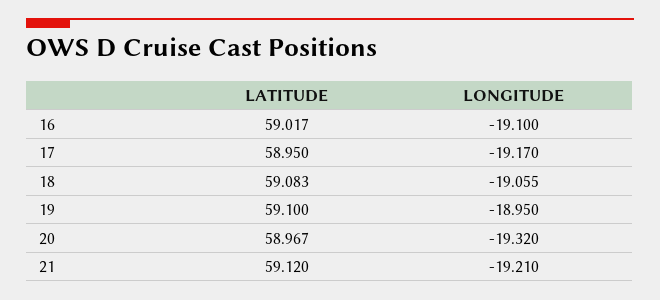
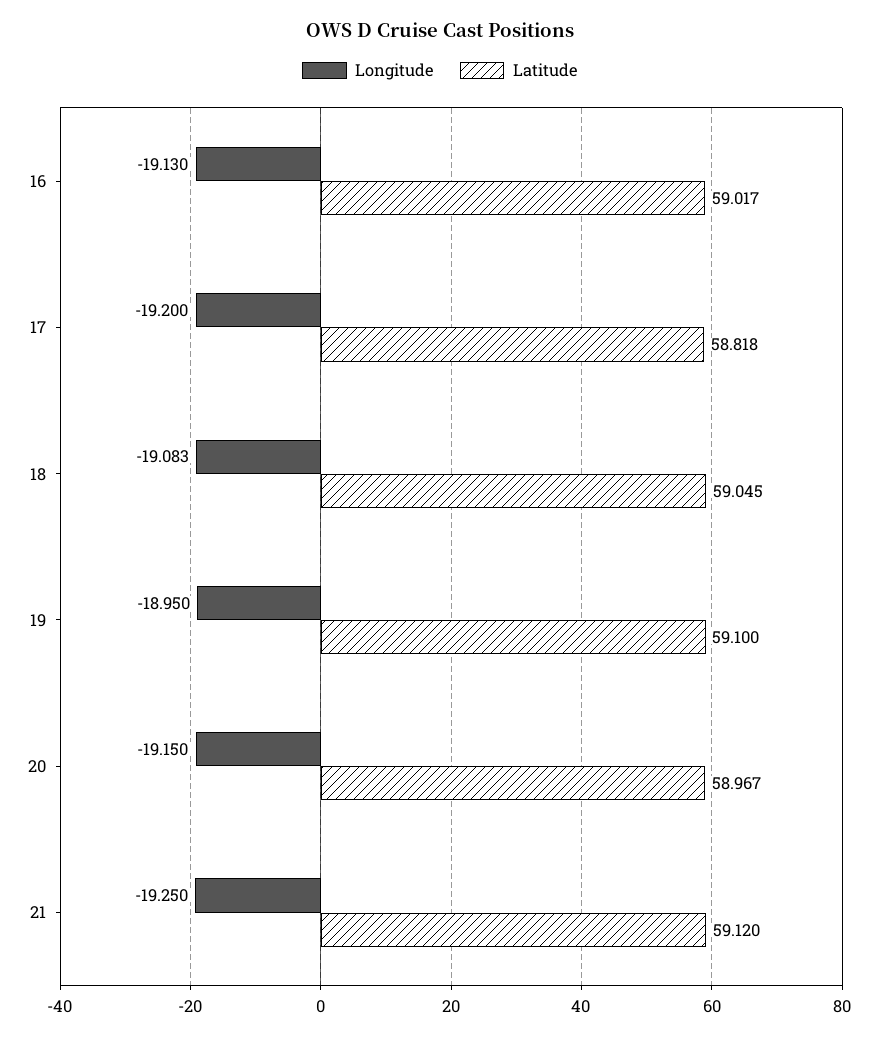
  {
    "LATITUDE": {
      "16": 59.017,
-     "17": 58.95,
+     "17": 58.818,
-     "18": 59.083,
+     "18": 59.045,
      "19": 59.1,
      "20": 58.967,
      "21": 59.12
    },
    "LONGITUDE": {
-     "16": -19.1,
+     "16": -19.13,
-     "17": -19.17,
+     "17": -19.2,
-     "18": -19.055,
+     "18": -19.083,
      "19": -18.95,
-     "20": -19.32,
+     "20": -19.15,
-     "21": -19.21
+     "21": -19.25
    }
  }

